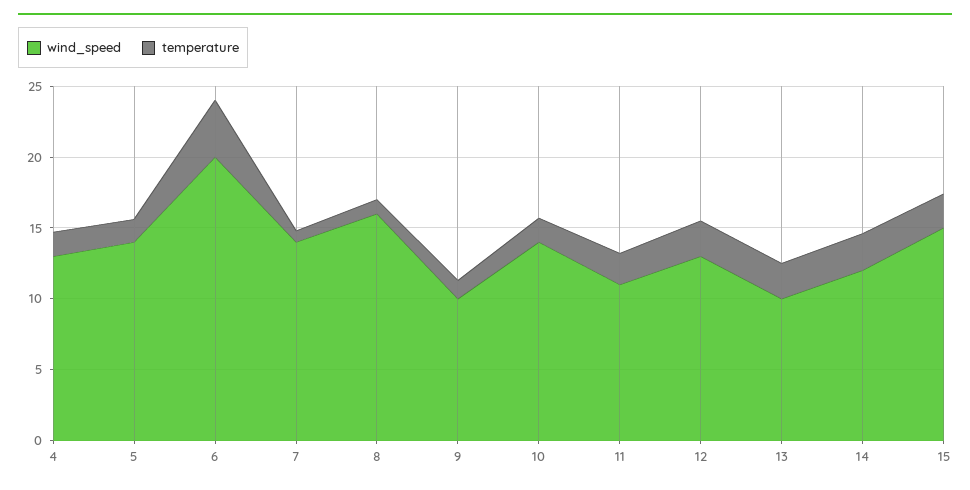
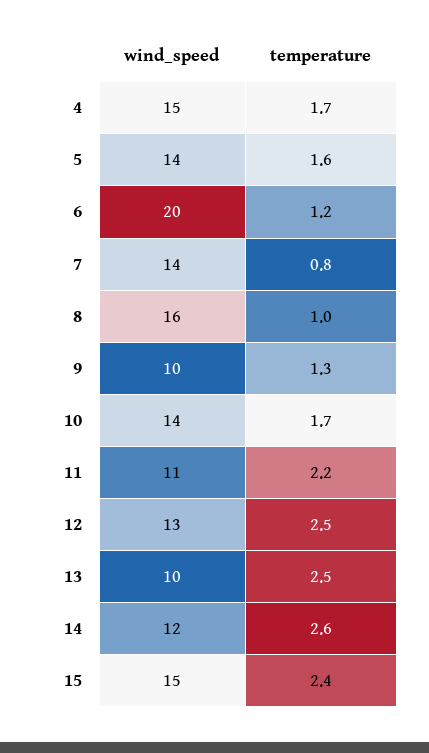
  {
    "wind_speed": {
-     "4": 13,
+     "4": 15,
      "5": 14,
      "6": 20,
      "7": 14,
      "8": 16,
      "9": 10,
      "10": 14,
      "11": 11,
      "12": 13,
      "13": 10,
      "14": 12,
      "15": 15
    },
    "temperature": {
      "4": 1.7,
      "5": 1.6,
-     "6": 4,
+     "6": 1.2,
      "7": 0.8,
      "8": 1,
      "9": 1.3,
      "10": 1.7,
      "11": 2.2,
      "12": 2.5,
      "13": 2.5,
      "14": 2.6,
      "15": 2.4
    }
  }

